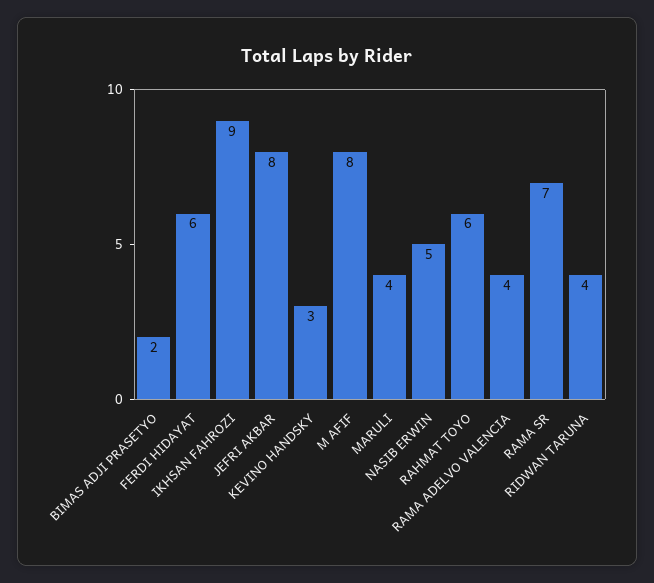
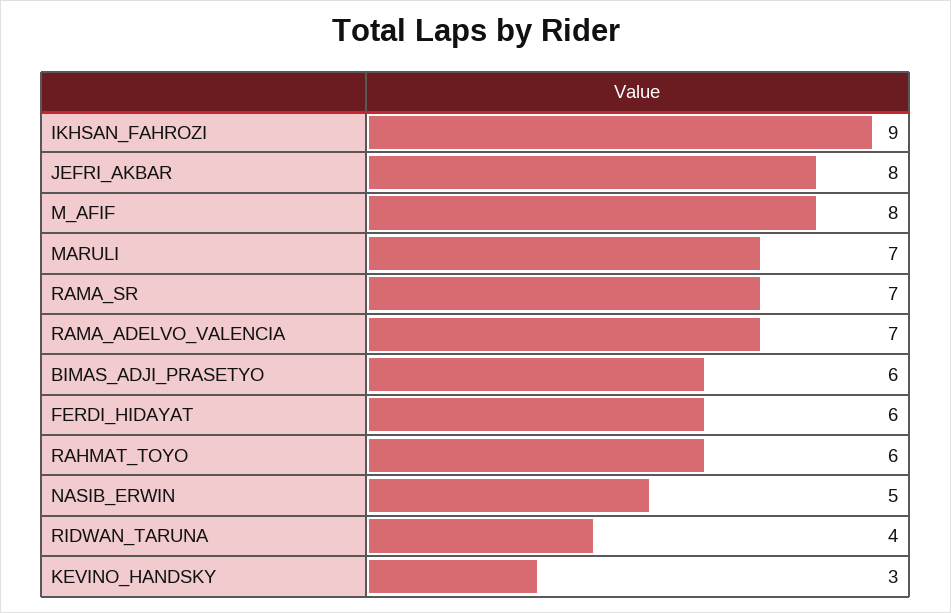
  {
-   "BIMAS ADJI PRASETYO": 2,
+   "BIMAS ADJI PRASETYO": 6,
    "FERDI HIDAYAT": 6,
    "IKHSAN FAHROZI": 9,
    "JEFRI AKBAR": 8,
    "KEVINO HANDSKY": 3,
    "M AFIF": 8,
-   "MARULI": 4,
+   "MARULI": 7,
    "NASIB ERWIN": 5,
    "RAHMAT TOYO": 6,
-   "RAMA ADELVO VALENCIA": 4,
+   "RAMA ADELVO VALENCIA": 7,
    "RAMA SR": 7,
    "RIDWAN TARUNA": 4
  }

